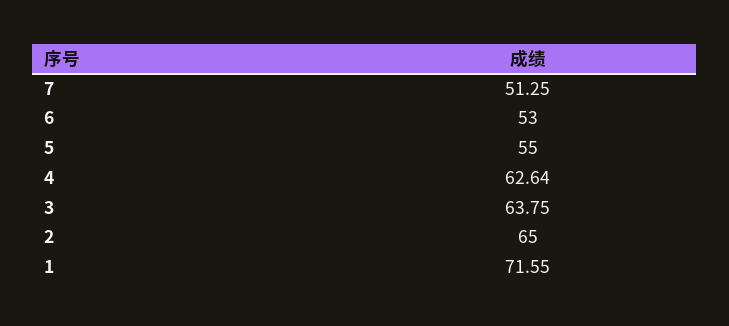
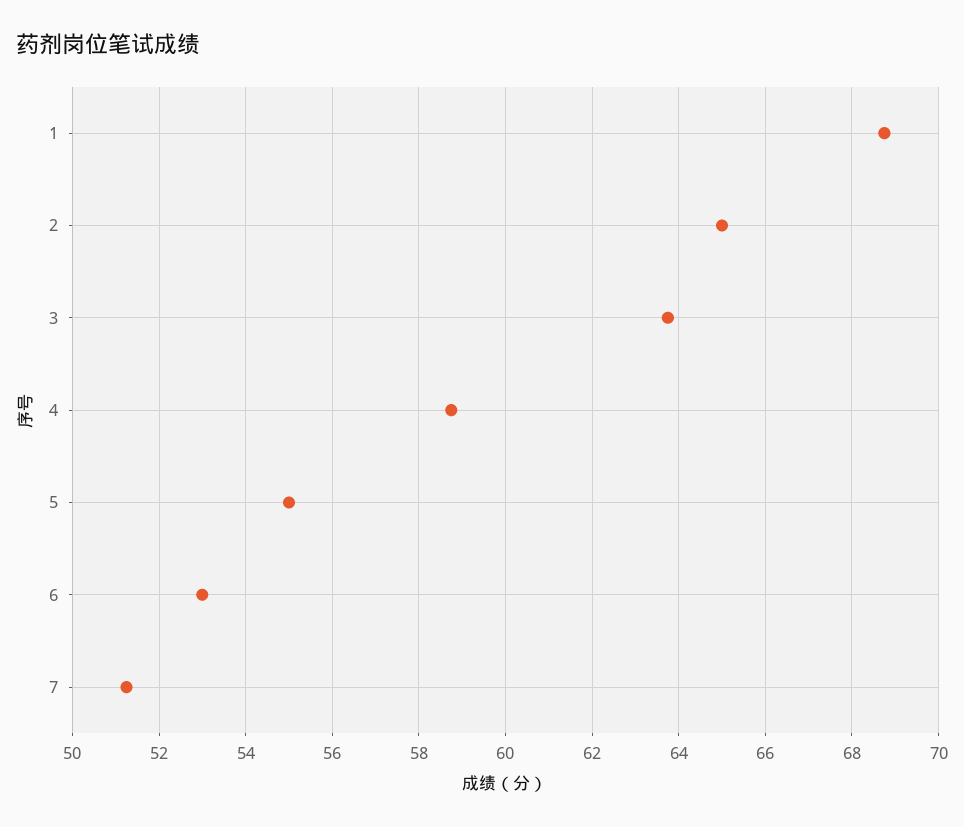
  {
    "7": 51.25,
    "6": 53,
    "5": 55,
-   "4": 62.64,
+   "4": 58.8,
    "3": 63.75,
    "2": 65,
-   "1": 71.55
+   "1": 68.8
  }

